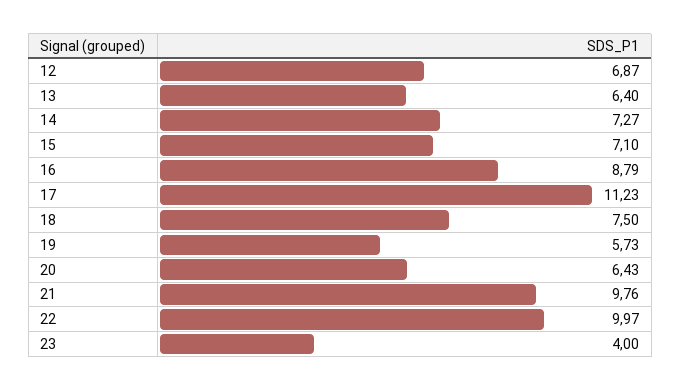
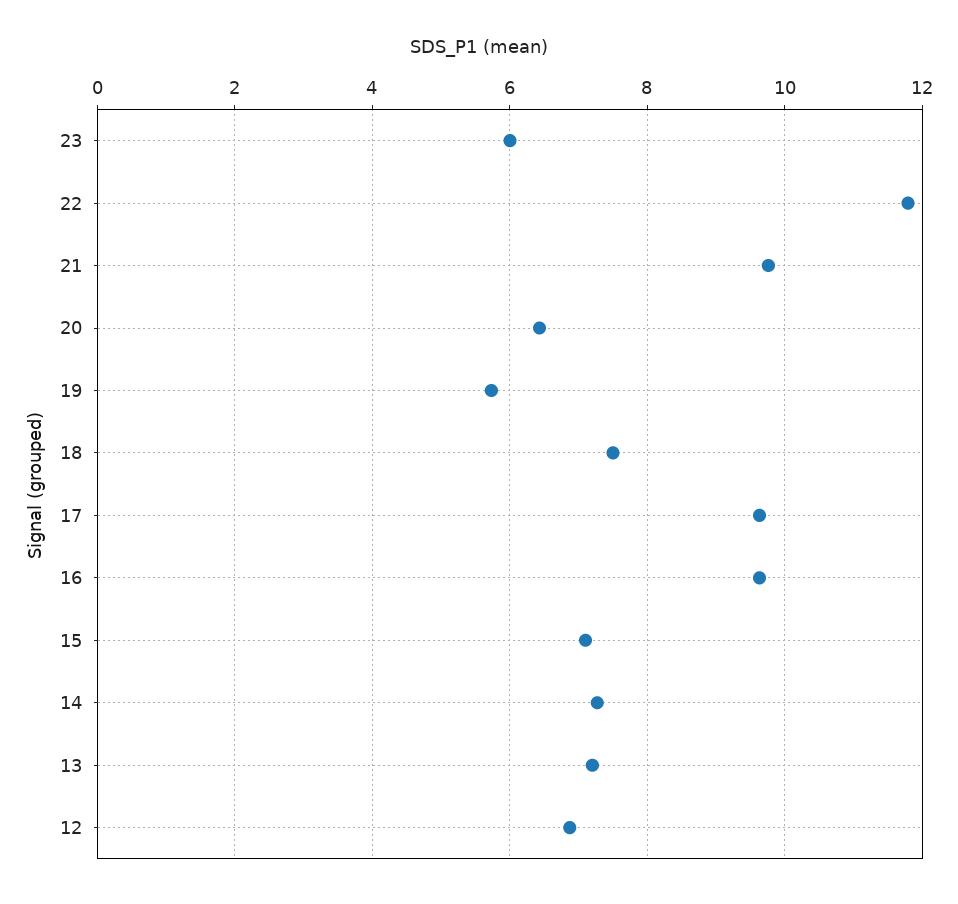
  {
    "12": 6.87,
-   "13": 6.4,
+   "13": 7.2,
    "14": 7.27,
    "15": 7.1,
-   "16": 8.79,
+   "16": 9.6,
-   "17": 11.23,
+   "17": 9.6,
    "18": 7.5,
    "19": 5.73,
    "20": 6.43,
    "21": 9.76,
-   "22": 9.97,
+   "22": 11.8,
-   "23": 4
+   "23": 6
  }

